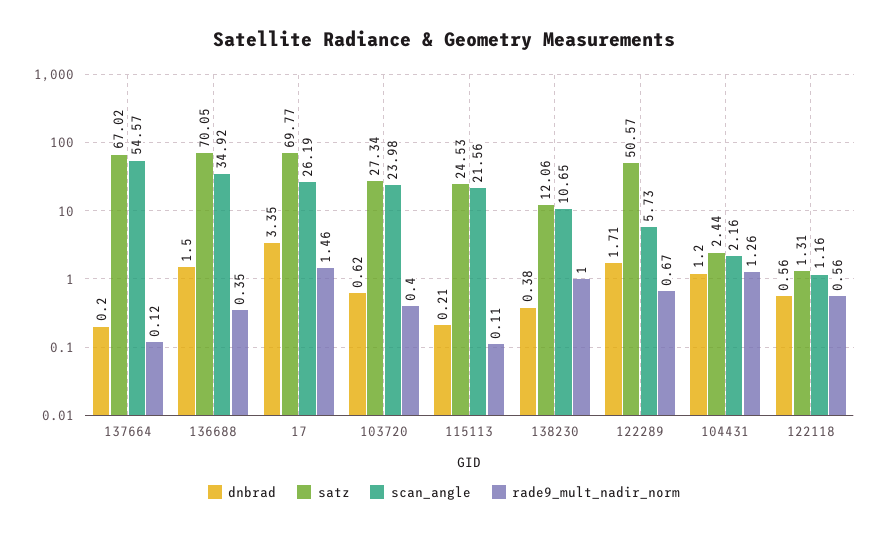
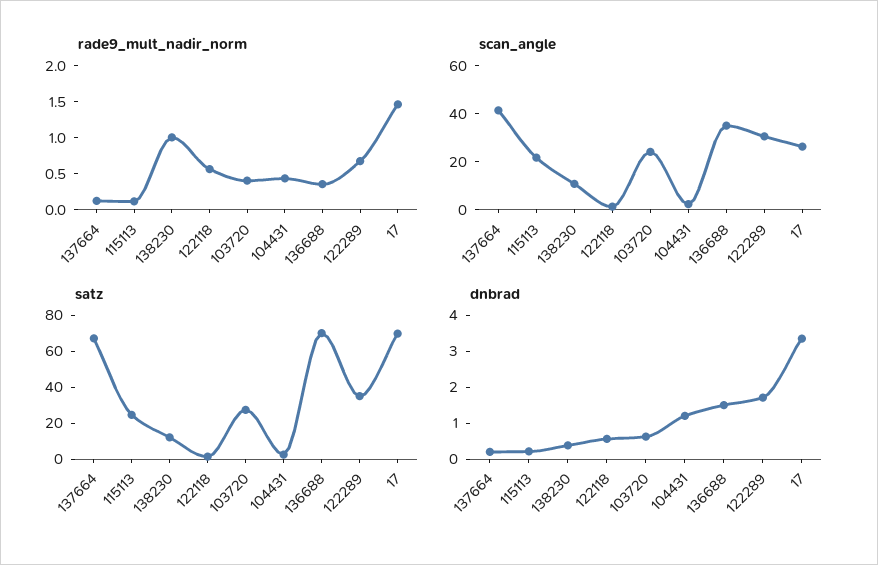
  {
    "dnbrad": {
      "137664": 0.2,
      "136688": 1.5,
      "17": 3.35,
      "103720": 0.62,
      "115113": 0.21,
      "138230": 0.38,
      "122289": 1.71,
      "104431": 1.2,
      "122118": 0.56
    },
    "satz": {
      "137664": 67.02,
      "136688": 70.05,
      "17": 69.77,
      "103720": 27.34,
      "115113": 24.53,
      "138230": 12.06,
-     "122289": 50.57,
+     "122289": 35,
      "104431": 2.44,
      "122118": 1.31
    },
    "scan_angle": {
-     "137664": 54.57,
+     "137664": 40,
      "136688": 34.92,
      "17": 26.19,
      "103720": 23.98,
      "115113": 21.56,
      "138230": 10.65,
-     "122289": 5.73,
+     "122289": 30,
      "104431": 2.16,
      "122118": 1.16
    },
    "rade9_mult_nadir_norm": {
      "137664": 0.12,
      "136688": 0.35,
      "17": 1.46,
      "103720": 0.4,
      "115113": 0.11,
      "138230": 1,
      "122289": 0.67,
-     "104431": 1.26,
+     "104431": 0.5,
      "122118": 0.56
    }
  }

